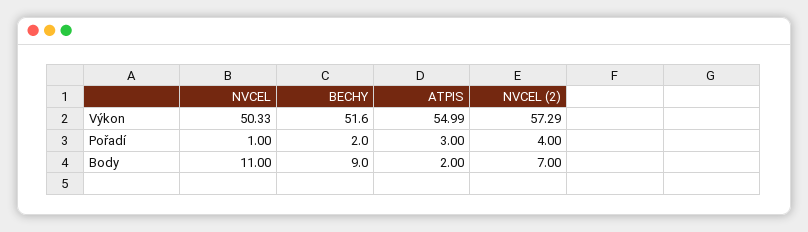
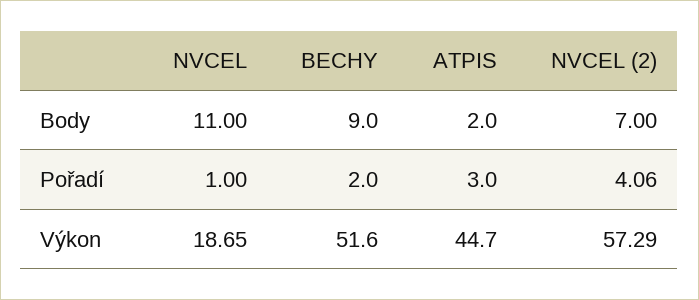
  {
    "NVCEL": {
-     "Výkon": 50.33,
+     "Výkon": 18.65,
      "Pořadí": 1,
      "Body": 11
    },
    "BECHY": {
      "Výkon": 51.6,
      "Pořadí": 2,
      "Body": 9
    },
    "ATPIS": {
-     "Výkon": 54.99,
+     "Výkon": 44.7,
      "Pořadí": 3,
      "Body": 2
    },
    "NVCEL (2)": {
      "Výkon": 57.29,
-     "Pořadí": 4,
+     "Pořadí": 4.06,
      "Body": 7
    }
  }

